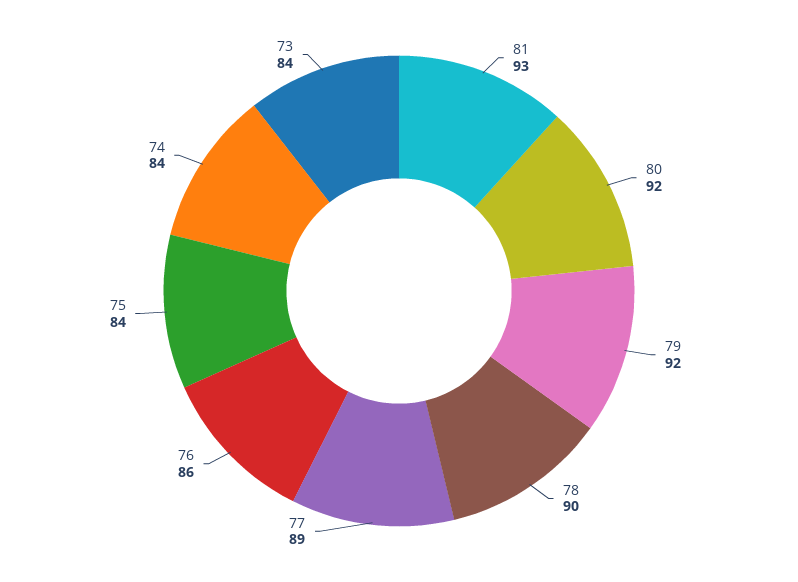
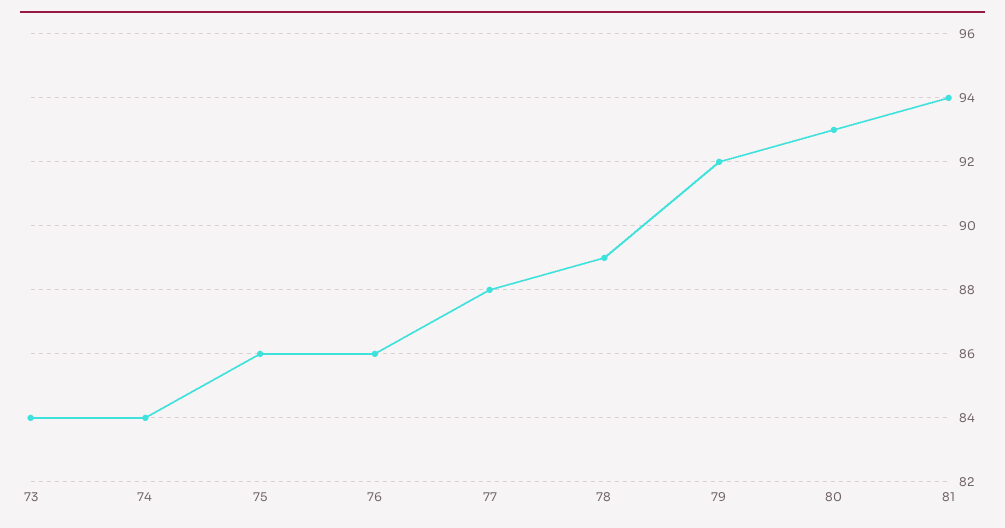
  {
-   "81": 93,
+   "81": 94,
-   "80": 92,
+   "80": 93,
    "79": 92,
-   "78": 90,
+   "78": 89,
-   "77": 89,
+   "77": 88,
    "76": 86,
-   "75": 84,
+   "75": 86,
    "74": 84,
    "73": 84
  }

